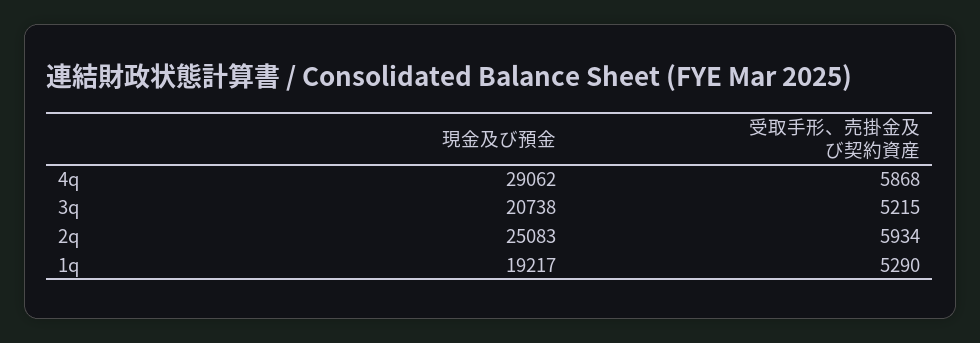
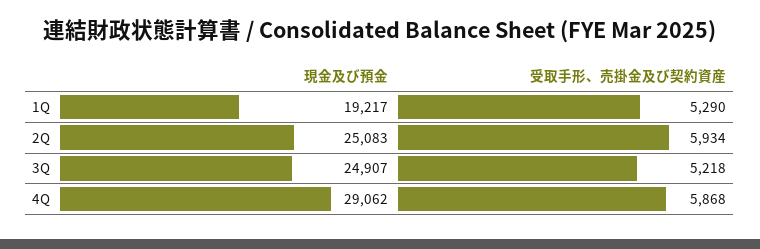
  {
    "現金及び預金": {
      "4q": 29062,
-     "3q": 20738,
+     "3q": 24907,
      "2q": 25083,
      "1q": 19217
    },
    "受取手形、売掛金及び契約資産": {
      "4q": 5868,
-     "3q": 5215,
+     "3q": 5218,
      "2q": 5934,
      "1q": 5290
    }
  }

